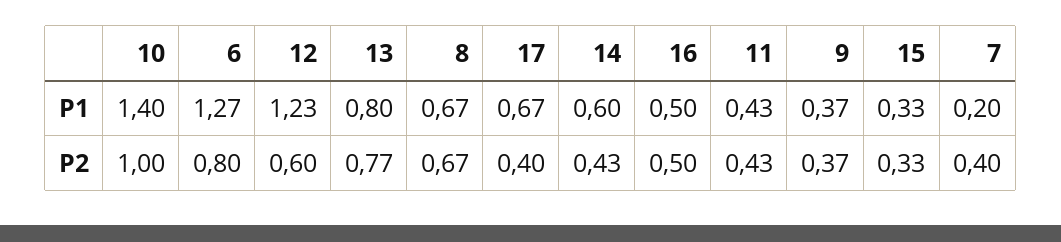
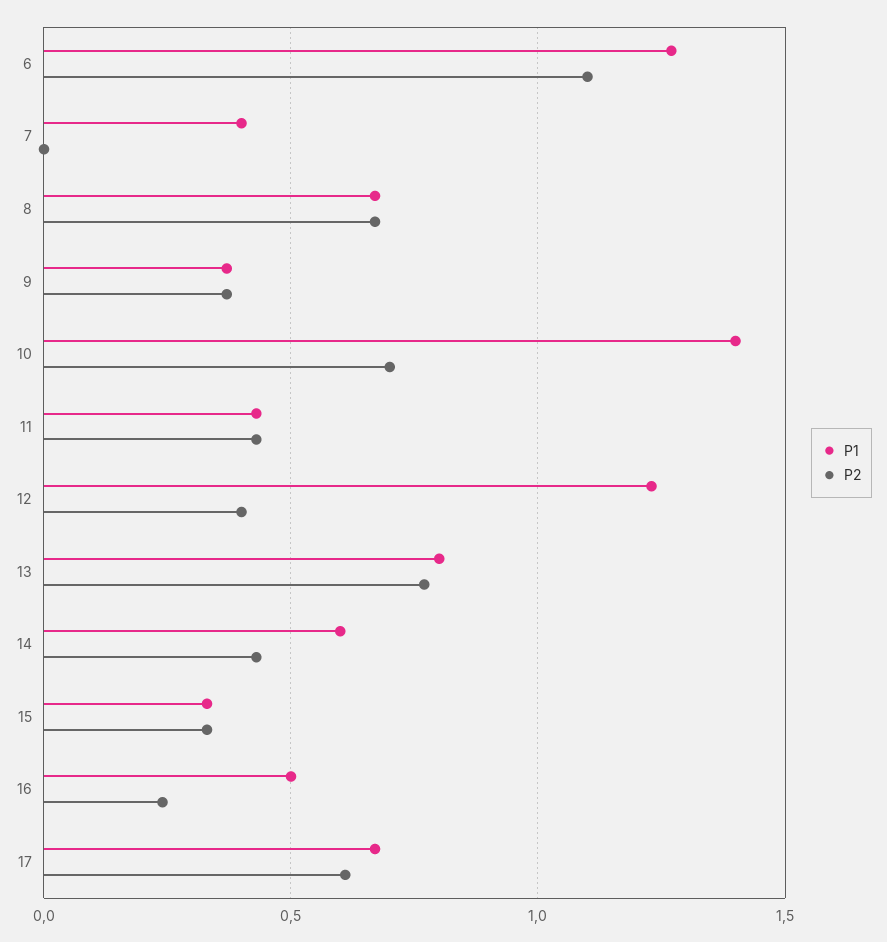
  {
    "P1": {
      "10": 1.4,
      "6": 1.27,
      "12": 1.23,
      "13": 0.8,
      "8": 0.67,
      "17": 0.67,
      "14": 0.6,
      "16": 0.5,
      "11": 0.43,
      "9": 0.37,
      "15": 0.33,
-     "7": 0.2
+     "7": 0.4
    },
    "P2": {
-     "10": 1,
+     "10": 0.7,
-     "6": 0.8,
+     "6": 1.1,
-     "12": 0.6,
+     "12": 0.4,
      "13": 0.77,
      "8": 0.67,
-     "17": 0.4,
+     "17": 0.6,
      "14": 0.43,
-     "16": 0.5,
+     "16": 0.25,
      "11": 0.43,
      "9": 0.37,
      "15": 0.33,
-     "7": 0.4
+     "7": 0
    }
  }

